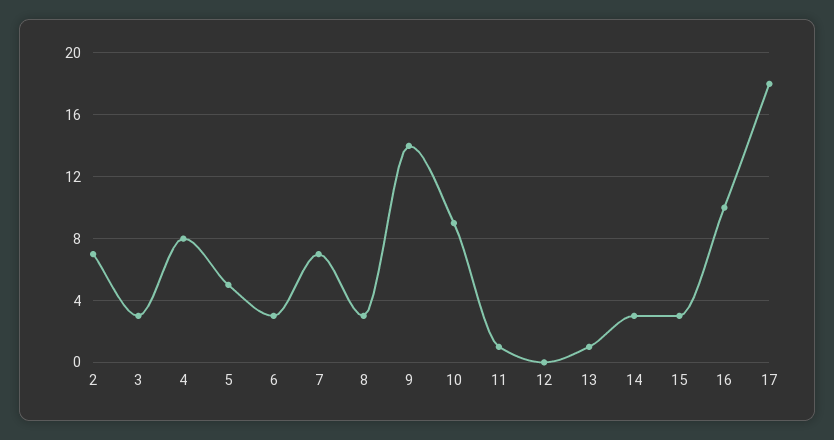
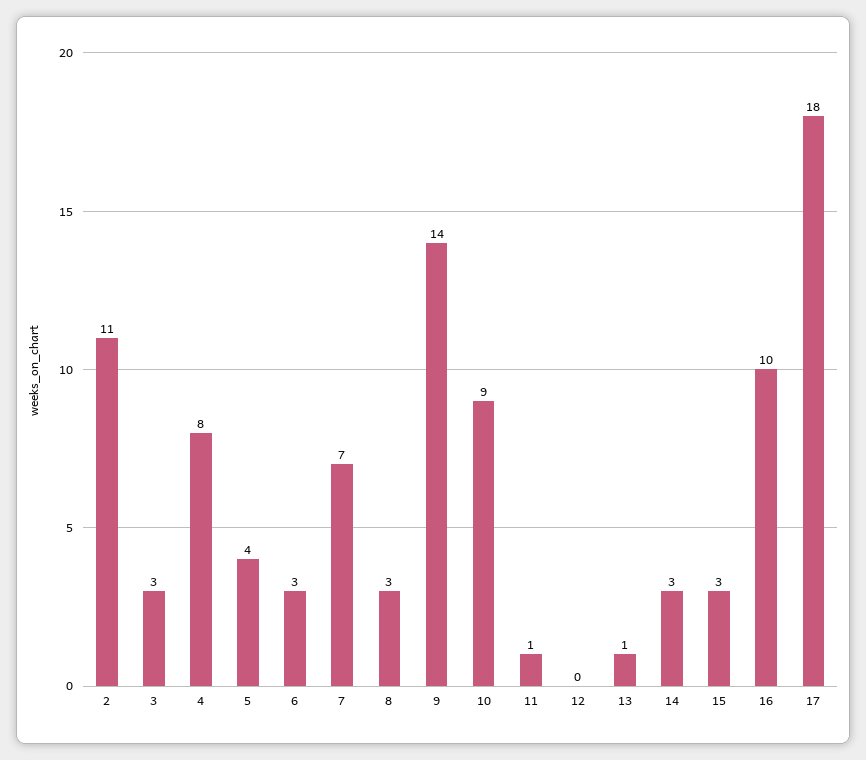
  {
-   "2": 7,
+   "2": 11,
    "3": 3,
    "4": 8,
-   "5": 5,
+   "5": 4,
    "6": 3,
    "7": 7,
    "8": 3,
    "9": 14,
    "10": 9,
    "11": 1,
    "12": 0,
    "13": 1,
    "14": 3,
    "15": 3,
    "16": 10,
    "17": 18
  }

